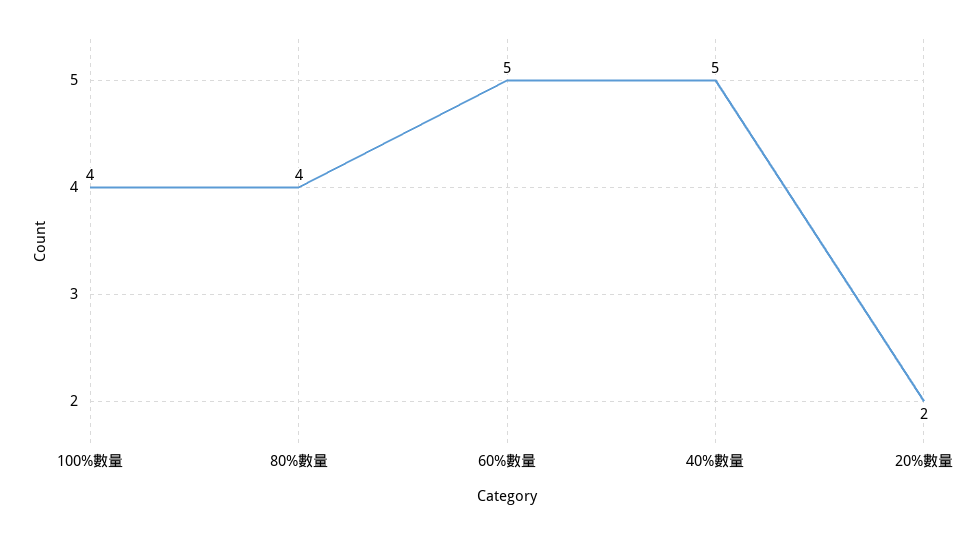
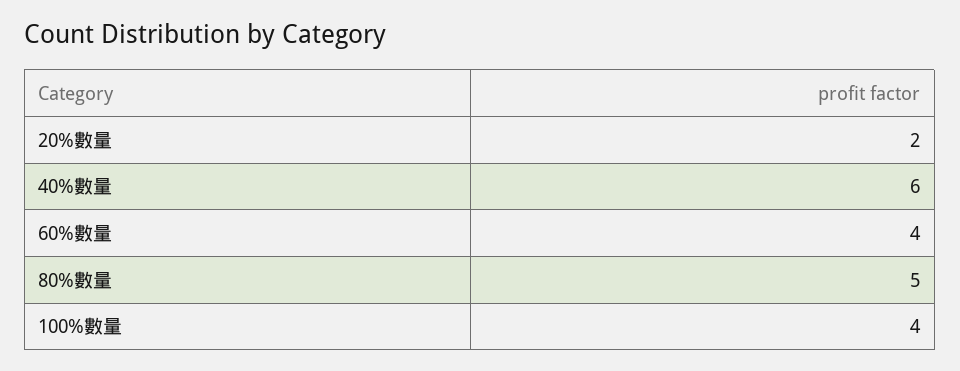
  {
    "100%數量": 4,
-   "80%數量": 4,
+   "80%數量": 5,
-   "60%數量": 5,
+   "60%數量": 4,
-   "40%數量": 5,
+   "40%數量": 6,
    "20%數量": 2
  }

